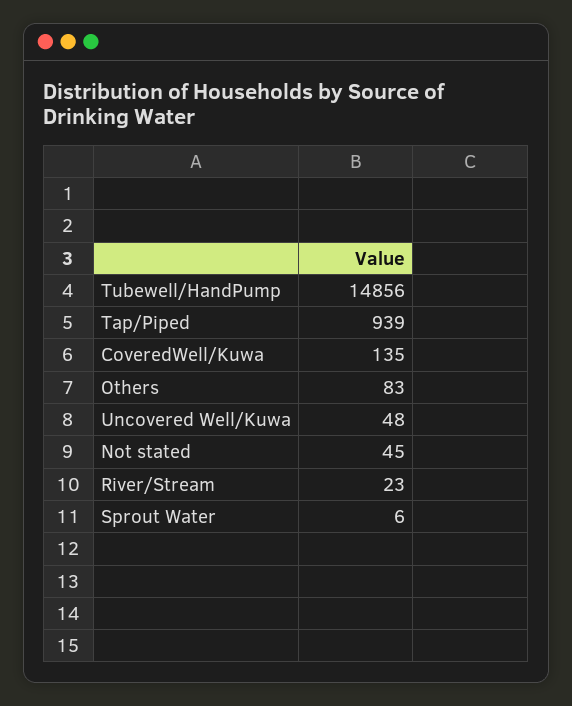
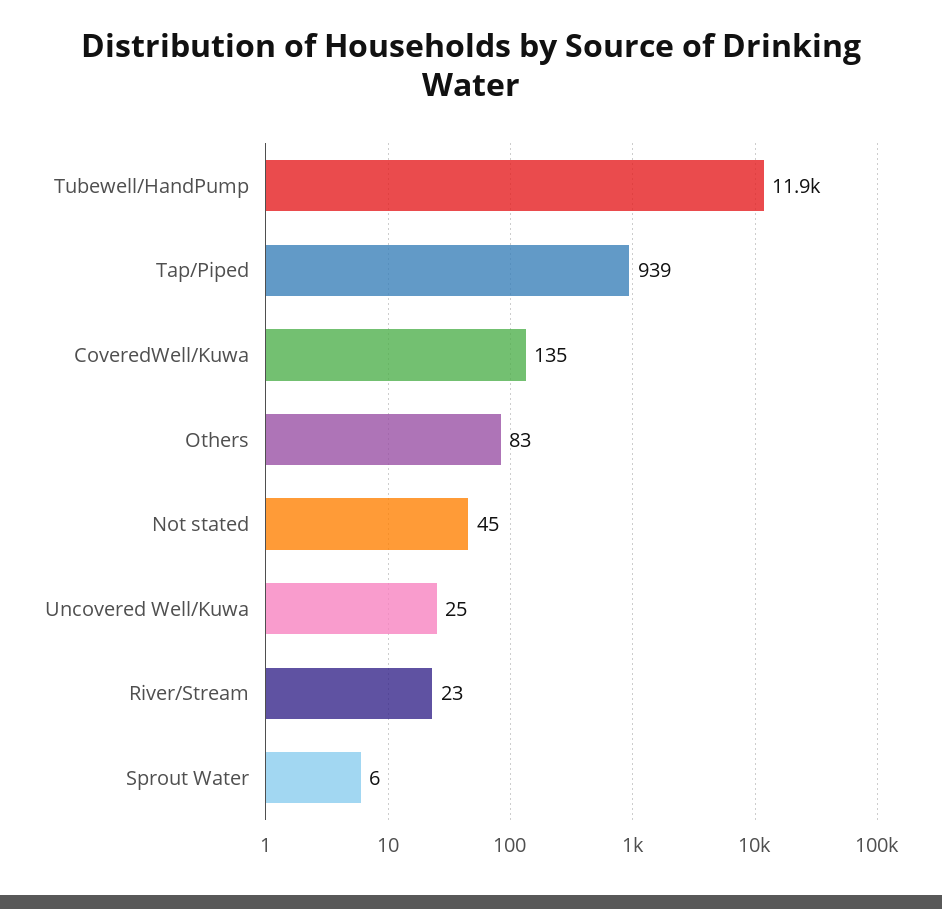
  {
-   "Tubewell/HandPump": 14856,
+   "Tubewell/HandPump": 11900,
    "Tap/Piped": 939,
    "CoveredWell/Kuwa": 135,
    "Others": 83,
-   "Uncovered Well/Kuwa": 48,
+   "Uncovered Well/Kuwa": 25,
    "Not stated": 45,
    "River/Stream": 23,
    "Sprout Water": 6
  }

